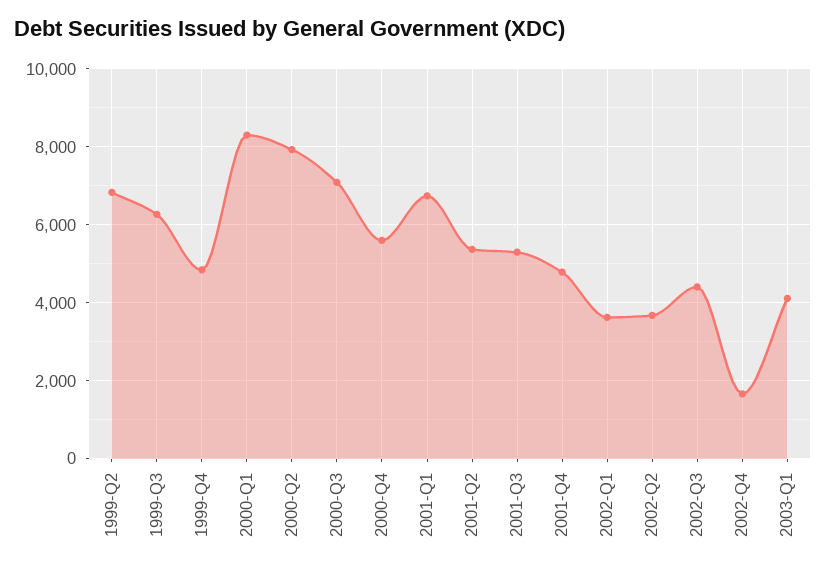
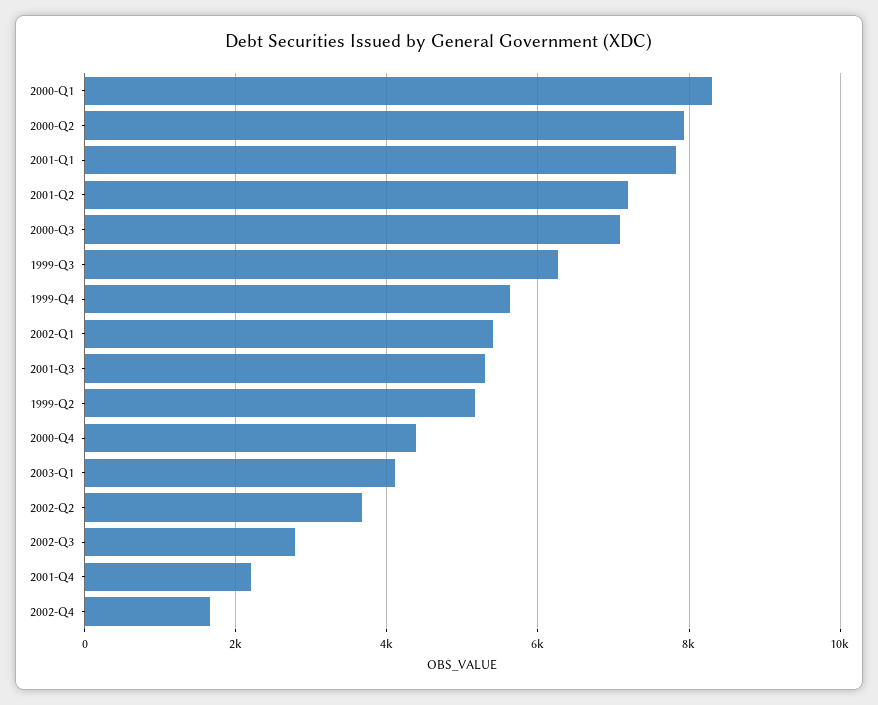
  {
-   "1999-Q2": 6800,
+   "1999-Q2": 5200,
    "1999-Q3": 6200,
-   "1999-Q4": 4800,
+   "1999-Q4": 5600,
    "2000-Q1": 8400,
    "2000-Q2": 8000,
    "2000-Q3": 7000,
-   "2000-Q4": 5600,
+   "2000-Q4": 4400,
-   "2001-Q1": 6800,
+   "2001-Q1": 7800,
-   "2001-Q2": 5400,
+   "2001-Q2": 7200,
    "2001-Q3": 5200,
-   "2001-Q4": 4800,
+   "2001-Q4": 2200,
-   "2002-Q1": 3600,
+   "2002-Q1": 5400,
    "2002-Q2": 3600,
-   "2002-Q3": 4400,
+   "2002-Q3": 2800,
    "2002-Q4": 1600,
    "2003-Q1": 4200
  }

